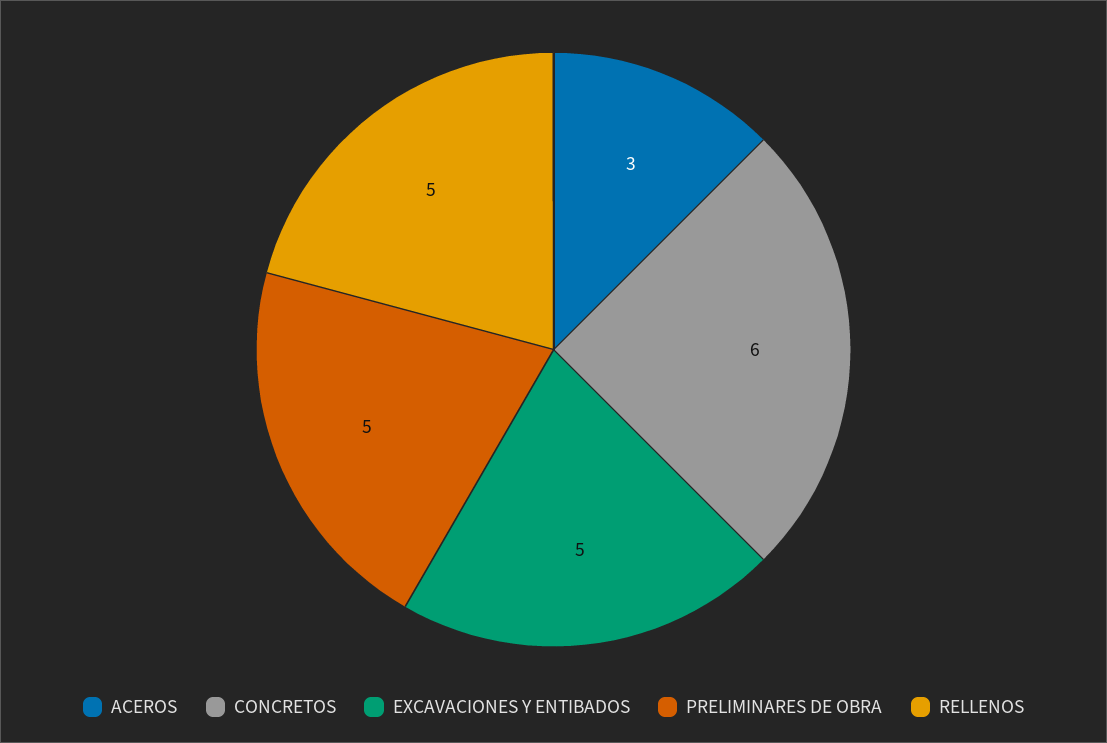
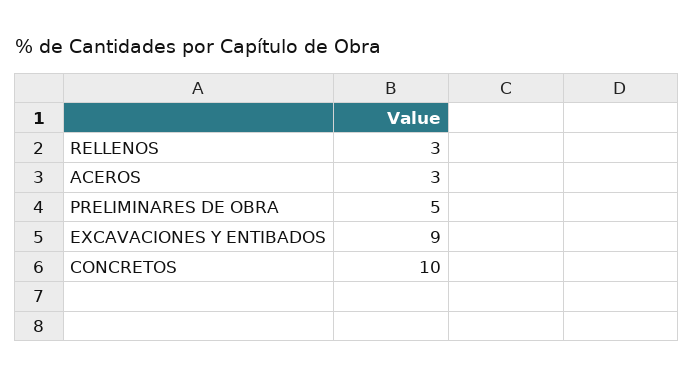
  {
    "ACEROS": 3,
-   "CONCRETOS": 6,
+   "CONCRETOS": 10,
-   "EXCAVACIONES Y ENTIBADOS": 5,
+   "EXCAVACIONES Y ENTIBADOS": 9,
    "PRELIMINARES DE OBRA": 5,
-   "RELLENOS": 5
+   "RELLENOS": 3
  }

